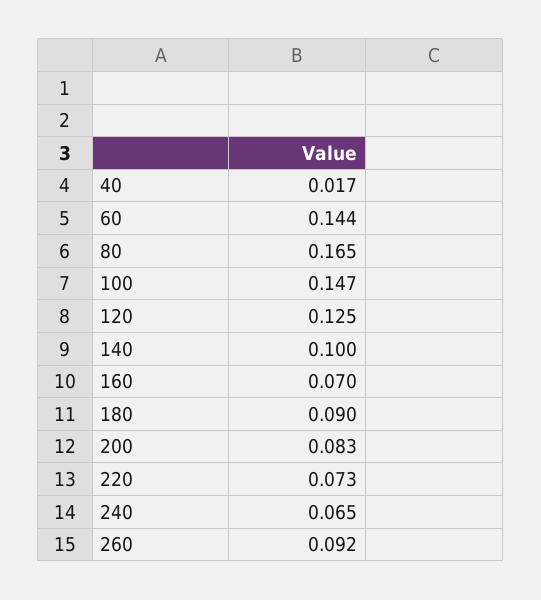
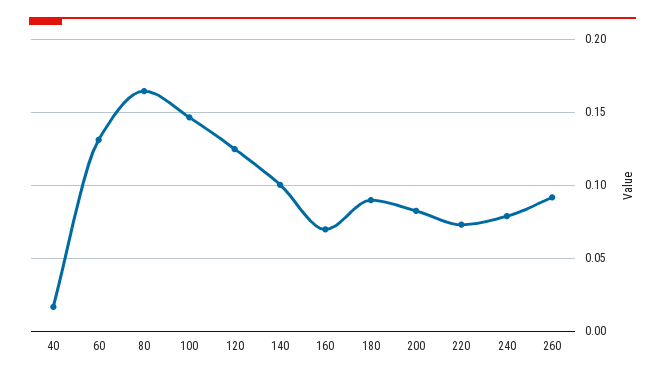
  {
    "40": 0.017,
-   "60": 0.144,
+   "60": 0.13,
    "80": 0.165,
    "100": 0.147,
    "120": 0.125,
    "140": 0.1,
    "160": 0.07,
    "180": 0.09,
    "200": 0.083,
    "220": 0.073,
-   "240": 0.065,
+   "240": 0.08,
    "260": 0.092
  }

